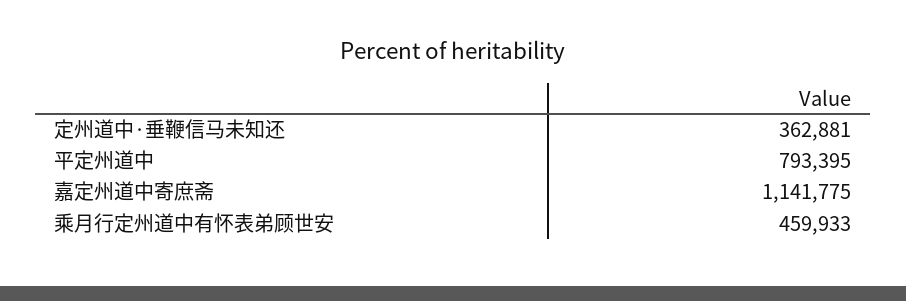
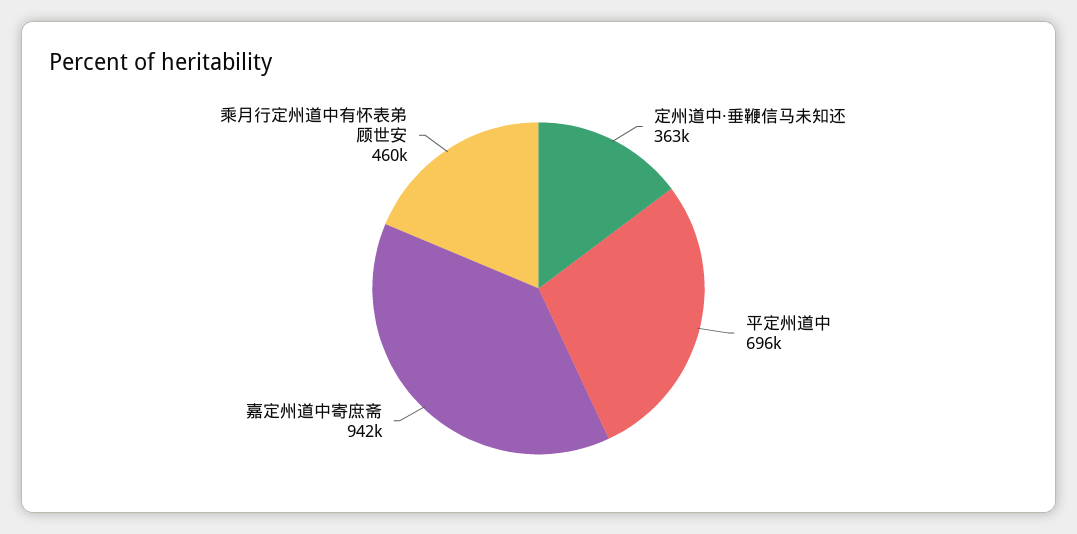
  {
    "定州道中·垂鞭信马未知还": 362881,
-   "平定州道中": 793395,
+   "平定州道中": 696000,
-   "嘉定州道中寄庶斋": 1141775,
+   "嘉定州道中寄庶斋": 942000,
    "乘月行定州道中有怀表弟顾世安": 459933
  }

